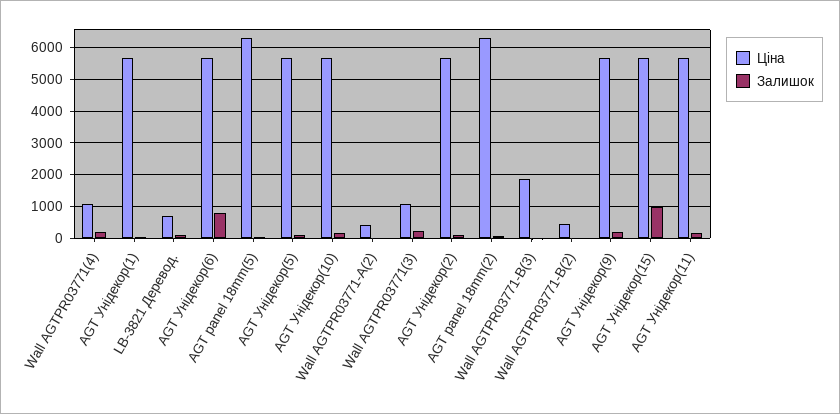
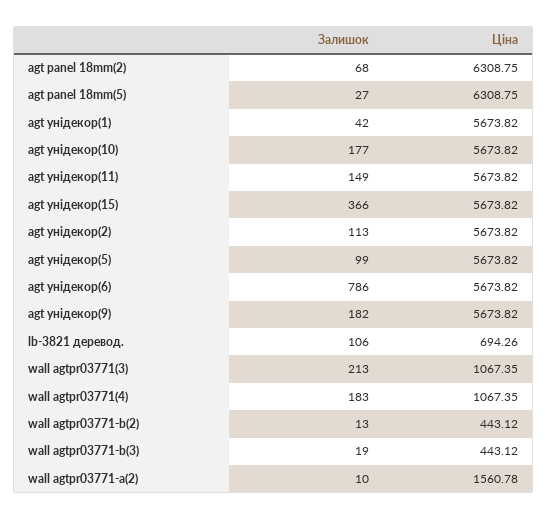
  {
    "Ціна": {
      "Wall AGTPR03771(4)": 1067.35,
      "AGT Унідекор(1)": 5673.82,
      "LB-3821 Деревод.": 694.26,
      "AGT Унідекор(6)": 5673.82,
      "AGT panel 18mm(5)": 6308.75,
      "AGT Унідекор(5)": 5673.82,
      "AGT Унідекор(10)": 5673.82,
-     "Wall AGTPR03771-А(2)": 400,
+     "Wall AGTPR03771-А(2)": 1560.78,
      "Wall AGTPR03771(3)": 1067.35,
      "AGT Унідекор(2)": 5673.82,
      "AGT panel 18mm(2)": 6308.75,
-     "Wall AGTPR03771-B(3)": 1800,
+     "Wall AGTPR03771-B(3)": 443.12,
      "Wall AGTPR03771-B(2)": 443.12,
      "AGT Унідекор(9)": 5673.82,
      "AGT Унідекор(15)": 5673.82,
      "AGT Унідекор(11)": 5673.82
    },
    "Залишок": {
      "Wall AGTPR03771(4)": 183,
      "AGT Унідекор(1)": 42,
      "LB-3821 Деревод.": 106,
      "AGT Унідекор(6)": 786,
      "AGT panel 18mm(5)": 27,
      "AGT Унідекор(5)": 99,
      "AGT Унідекор(10)": 177,
      "Wall AGTPR03771-А(2)": 10,
      "Wall AGTPR03771(3)": 213,
      "AGT Унідекор(2)": 113,
      "AGT panel 18mm(2)": 68,
      "Wall AGTPR03771-B(3)": 19,
      "Wall AGTPR03771-B(2)": 13,
      "AGT Унідекор(9)": 182,
-     "AGT Унідекор(15)": 1000,
+     "AGT Унідекор(15)": 366,
      "AGT Унідекор(11)": 149
    }
  }

